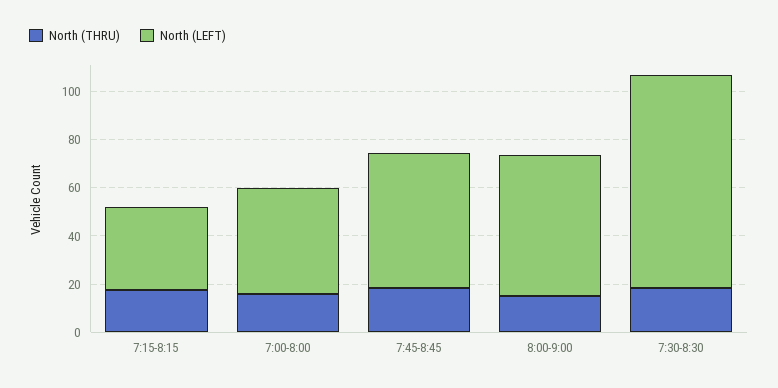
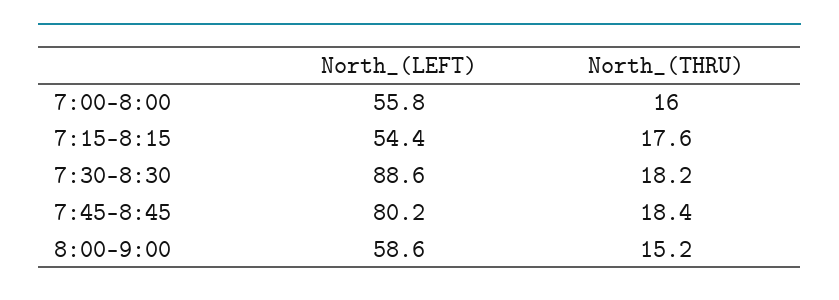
  {
    "North (THRU)": {
      "7:15-8:15": 17.6,
      "7:00-8:00": 16,
      "7:45-8:45": 18.4,
      "8:00-9:00": 15.2,
      "7:30-8:30": 18.2
    },
    "North (LEFT)": {
-     "7:15-8:15": 35,
+     "7:15-8:15": 54.4,
-     "7:00-8:00": 45,
+     "7:00-8:00": 55.8,
-     "7:45-8:45": 55,
+     "7:45-8:45": 80.2,
      "8:00-9:00": 58.6,
      "7:30-8:30": 88.6
    }
  }

